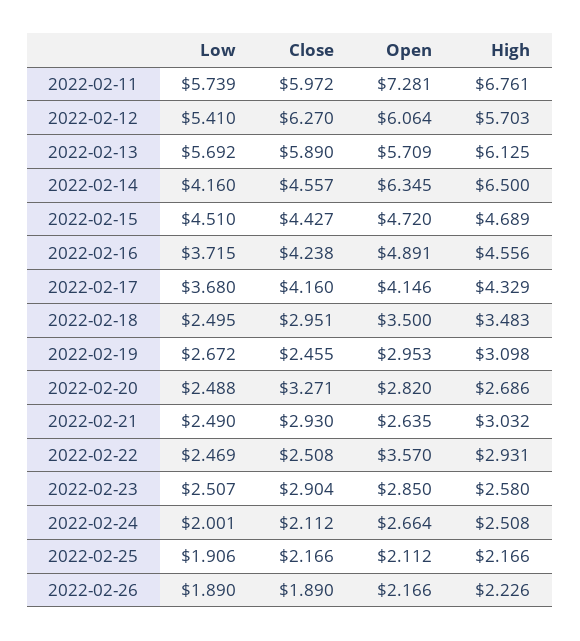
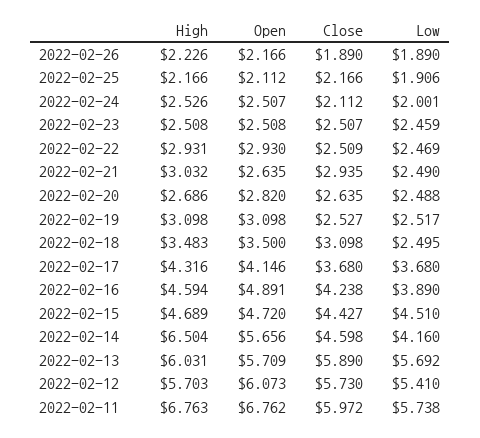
  {
    "Low": {
-     "2022-02-11": 5.739,
+     "2022-02-11": 5.738,
      "2022-02-12": 5.41,
      "2022-02-13": 5.692,
      "2022-02-14": 4.16,
      "2022-02-15": 4.51,
-     "2022-02-16": 3.715,
+     "2022-02-16": 3.89,
      "2022-02-17": 3.68,
      "2022-02-18": 2.495,
-     "2022-02-19": 2.672,
+     "2022-02-19": 2.517,
      "2022-02-20": 2.488,
      "2022-02-21": 2.49,
      "2022-02-22": 2.469,
-     "2022-02-23": 2.507,
+     "2022-02-23": 2.459,
      "2022-02-24": 2.001,
      "2022-02-25": 1.906,
      "2022-02-26": 1.89
    },
    "Close": {
      "2022-02-11": 5.972,
-     "2022-02-12": 6.27,
+     "2022-02-12": 5.73,
      "2022-02-13": 5.89,
-     "2022-02-14": 4.557,
+     "2022-02-14": 4.598,
      "2022-02-15": 4.427,
      "2022-02-16": 4.238,
-     "2022-02-17": 4.16,
+     "2022-02-17": 3.68,
-     "2022-02-18": 2.951,
+     "2022-02-18": 3.098,
-     "2022-02-19": 2.455,
+     "2022-02-19": 2.527,
-     "2022-02-20": 3.271,
+     "2022-02-20": 2.635,
-     "2022-02-21": 2.93,
+     "2022-02-21": 2.935,
-     "2022-02-22": 2.508,
+     "2022-02-22": 2.509,
-     "2022-02-23": 2.904,
+     "2022-02-23": 2.507,
      "2022-02-24": 2.112,
      "2022-02-25": 2.166,
      "2022-02-26": 1.89
    },
    "Open": {
-     "2022-02-11": 7.281,
+     "2022-02-11": 6.762,
-     "2022-02-12": 6.064,
+     "2022-02-12": 6.073,
      "2022-02-13": 5.709,
-     "2022-02-14": 6.345,
+     "2022-02-14": 5.656,
      "2022-02-15": 4.72,
      "2022-02-16": 4.891,
      "2022-02-17": 4.146,
      "2022-02-18": 3.5,
-     "2022-02-19": 2.953,
+     "2022-02-19": 3.098,
      "2022-02-20": 2.82,
      "2022-02-21": 2.635,
-     "2022-02-22": 3.57,
+     "2022-02-22": 2.93,
-     "2022-02-23": 2.85,
+     "2022-02-23": 2.508,
-     "2022-02-24": 2.664,
+     "2022-02-24": 2.507,
      "2022-02-25": 2.112,
      "2022-02-26": 2.166
    },
    "High": {
-     "2022-02-11": 6.761,
+     "2022-02-11": 6.763,
      "2022-02-12": 5.703,
-     "2022-02-13": 6.125,
+     "2022-02-13": 6.031,
-     "2022-02-14": 6.5,
+     "2022-02-14": 6.504,
      "2022-02-15": 4.689,
-     "2022-02-16": 4.556,
+     "2022-02-16": 4.594,
-     "2022-02-17": 4.329,
+     "2022-02-17": 4.316,
      "2022-02-18": 3.483,
      "2022-02-19": 3.098,
      "2022-02-20": 2.686,
      "2022-02-21": 3.032,
      "2022-02-22": 2.931,
-     "2022-02-23": 2.58,
+     "2022-02-23": 2.508,
-     "2022-02-24": 2.508,
+     "2022-02-24": 2.526,
      "2022-02-25": 2.166,
      "2022-02-26": 2.226
    }
  }

